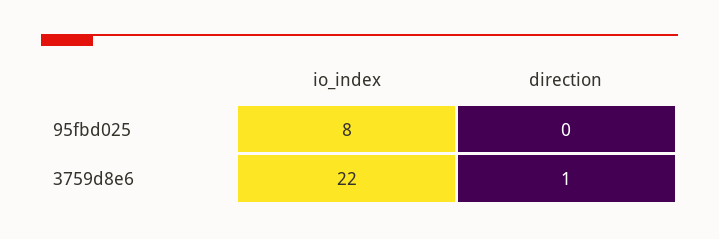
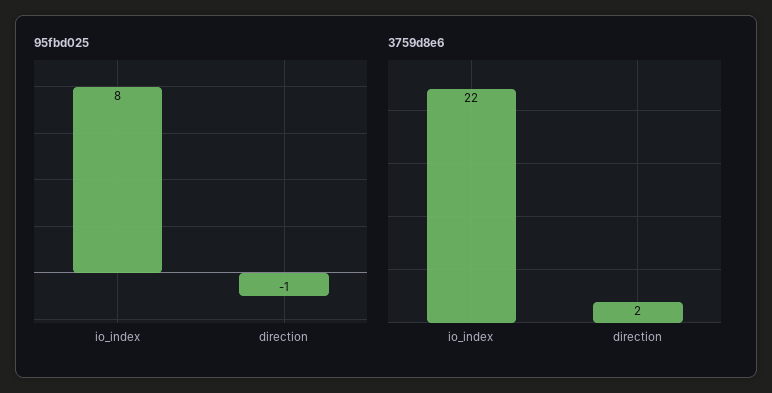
  {
    "95fbd025": {
      "io_index": 8,
-     "direction": 0
+     "direction": -1
    },
    "3759d8e6": {
      "io_index": 22,
-     "direction": 1
+     "direction": 2
    }
  }

